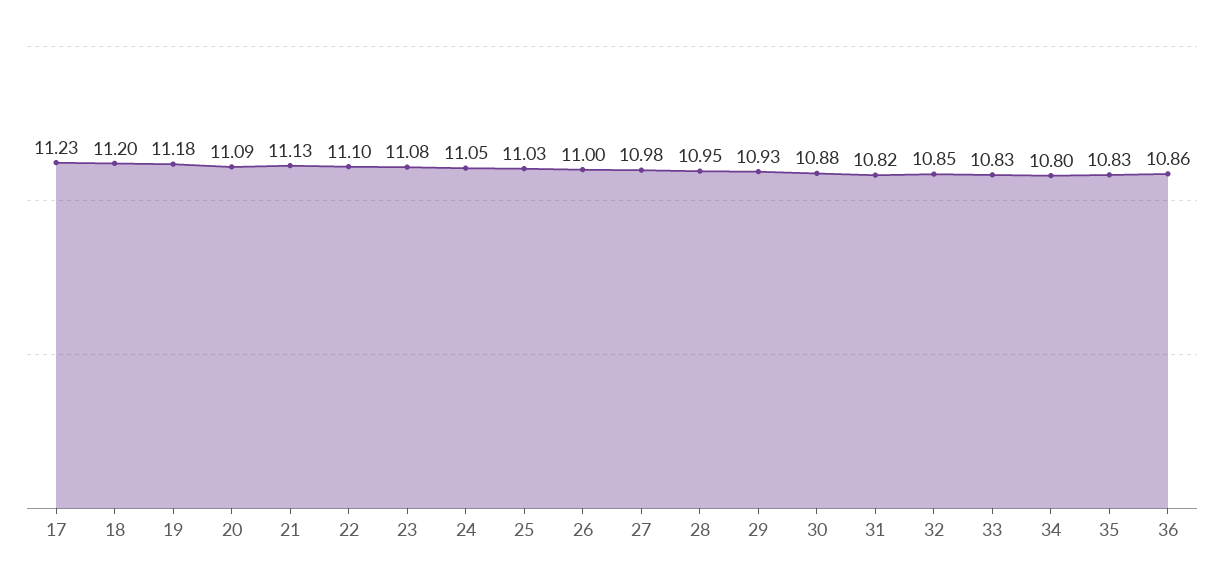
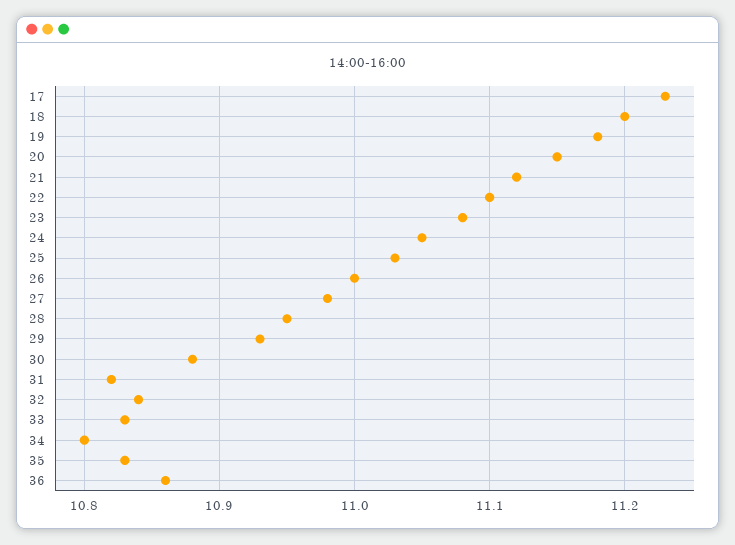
  {
    "17": 11.23,
    "18": 11.2,
    "19": 11.18,
-   "20": 11.09,
+   "20": 11.15,
-   "21": 11.13,
+   "21": 11.12,
    "22": 11.1,
    "23": 11.08,
    "24": 11.05,
    "25": 11.03,
    "26": 11,
    "27": 10.98,
    "28": 10.95,
    "29": 10.93,
    "30": 10.88,
    "31": 10.82,
-   "32": 10.85,
+   "32": 10.84,
    "33": 10.83,
    "34": 10.8,
    "35": 10.83,
    "36": 10.86
  }

